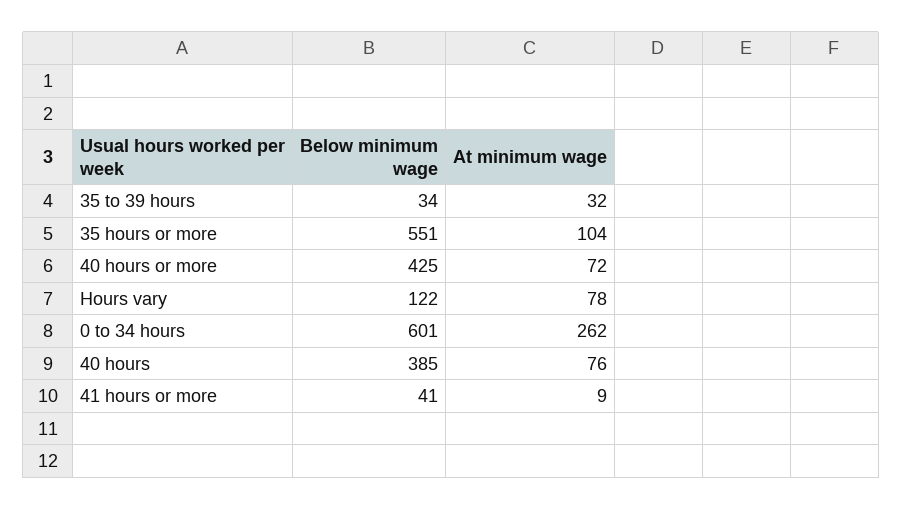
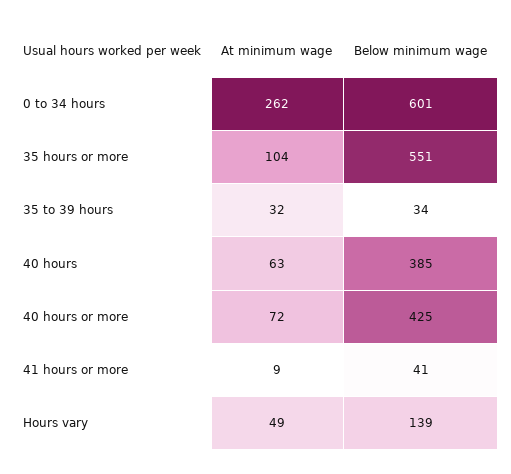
  {
    "Below minimum wage": {
      "35 to 39 hours": 34,
      "35 hours or more": 551,
      "40 hours or more": 425,
-     "Hours vary": 122,
+     "Hours vary": 139,
      "0 to 34 hours": 601,
      "40 hours": 385,
      "41 hours or more": 41
    },
    "At minimum wage": {
      "35 to 39 hours": 32,
      "35 hours or more": 104,
      "40 hours or more": 72,
-     "Hours vary": 78,
+     "Hours vary": 49,
      "0 to 34 hours": 262,
-     "40 hours": 76,
+     "40 hours": 63,
      "41 hours or more": 9
    }
  }

